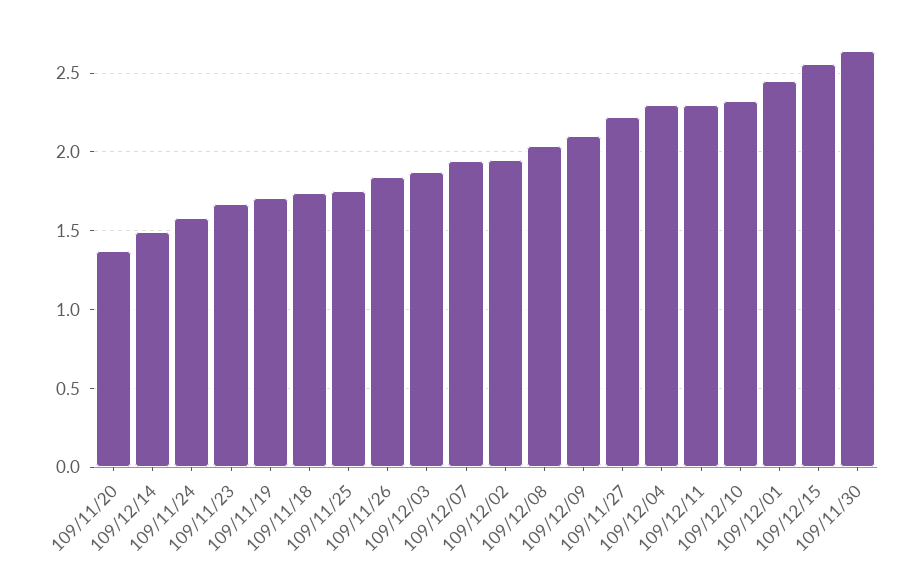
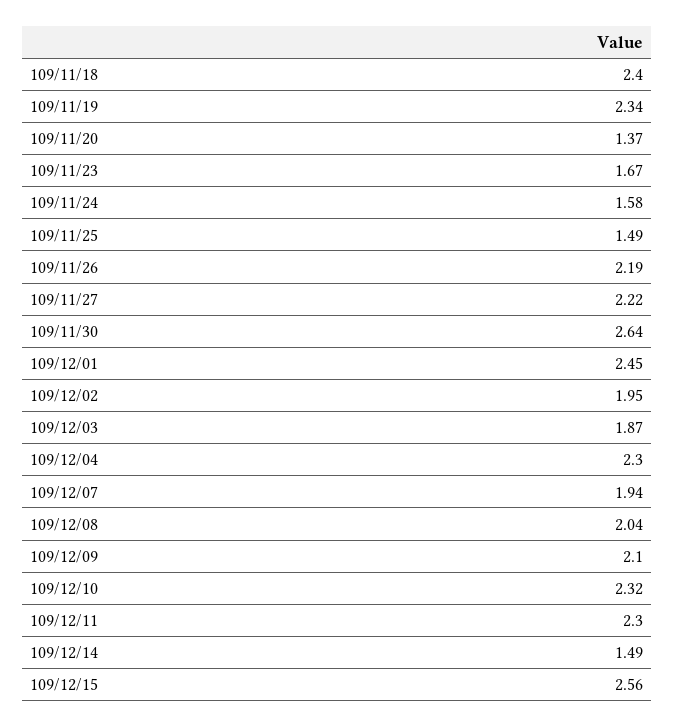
  {
    "109/11/20": 1.37,
    "109/12/14": 1.49,
    "109/11/24": 1.58,
    "109/11/23": 1.67,
-   "109/11/19": 1.7,
+   "109/11/19": 2.34,
-   "109/11/18": 1.75,
+   "109/11/18": 2.4,
-   "109/11/25": 1.75,
+   "109/11/25": 1.49,
-   "109/11/26": 1.85,
+   "109/11/26": 2.19,
    "109/12/03": 1.87,
    "109/12/07": 1.94,
    "109/12/02": 1.95,
    "109/12/08": 2.04,
    "109/12/09": 2.1,
    "109/11/27": 2.22,
    "109/12/04": 2.3,
    "109/12/11": 2.3,
    "109/12/10": 2.32,
    "109/12/01": 2.45,
    "109/12/15": 2.56,
    "109/11/30": 2.64
  }

